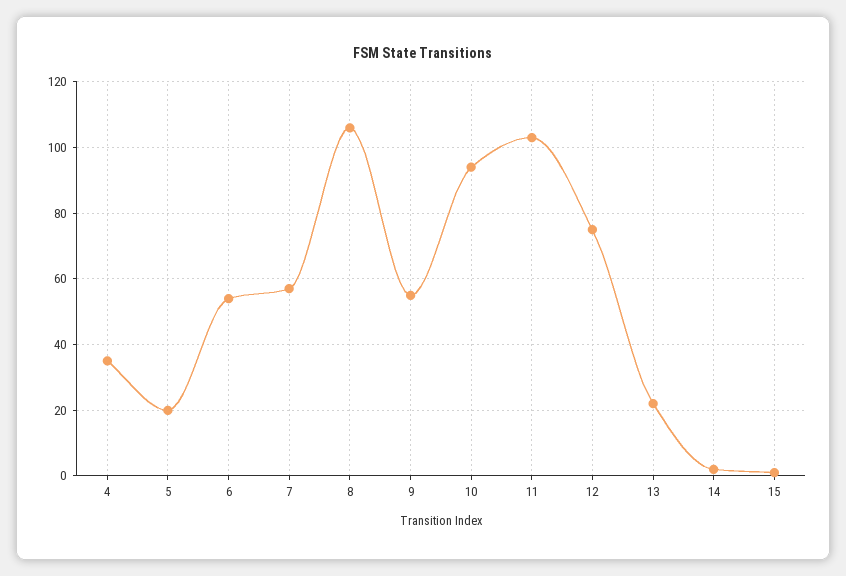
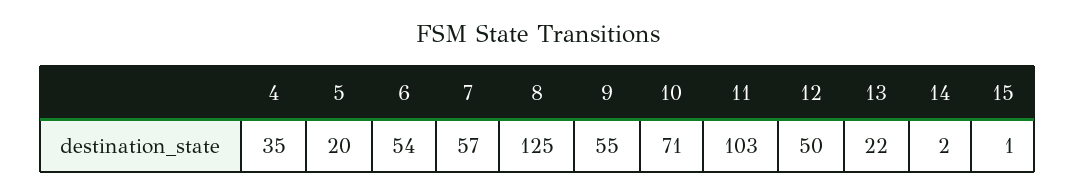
  {
    "4": 35,
    "5": 20,
    "6": 54,
    "7": 57,
-   "8": 105,
+   "8": 125,
    "9": 55,
-   "10": 95,
+   "10": 71,
    "11": 103,
-   "12": 75,
+   "12": 50,
    "13": 22,
    "14": 2,
    "15": 1
  }

